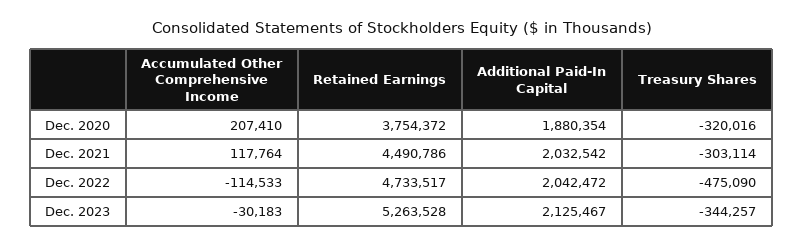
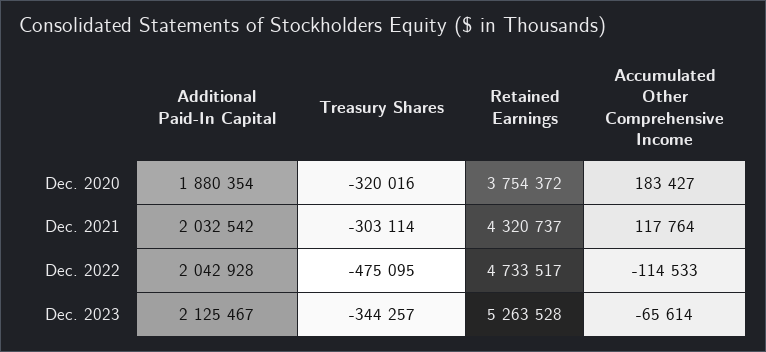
  {
    "Accumulated Other Comprehensive Income": {
-     "Dec. 2020": 207410,
+     "Dec. 2020": 183427,
      "Dec. 2021": 117764,
      "Dec. 2022": -114533,
-     "Dec. 2023": -30183
+     "Dec. 2023": -65614
    },
    "Retained Earnings": {
      "Dec. 2020": 3754372,
-     "Dec. 2021": 4490786,
+     "Dec. 2021": 4320737,
      "Dec. 2022": 4733517,
      "Dec. 2023": 5263528
    },
    "Additional Paid-In Capital": {
      "Dec. 2020": 1880354,
      "Dec. 2021": 2032542,
-     "Dec. 2022": 2042472,
+     "Dec. 2022": 2042928,
      "Dec. 2023": 2125467
    },
    "Treasury Shares": {
      "Dec. 2020": -320016,
      "Dec. 2021": -303114,
-     "Dec. 2022": -475090,
+     "Dec. 2022": -475095,
      "Dec. 2023": -344257
    }
  }

